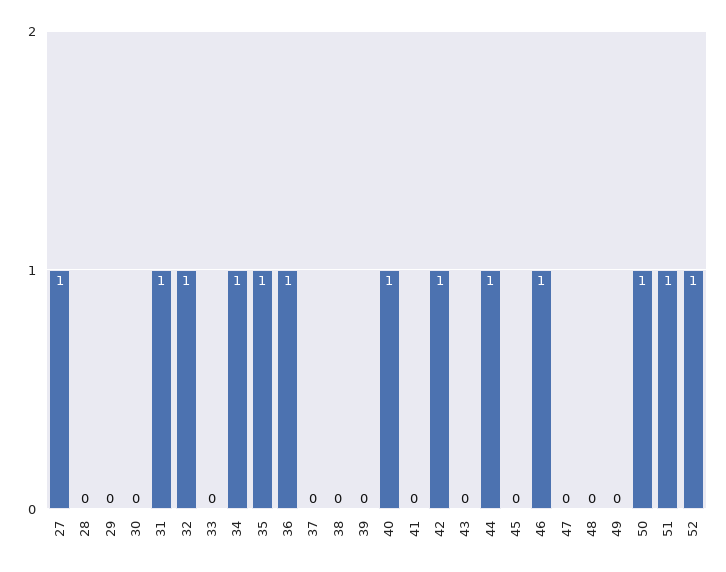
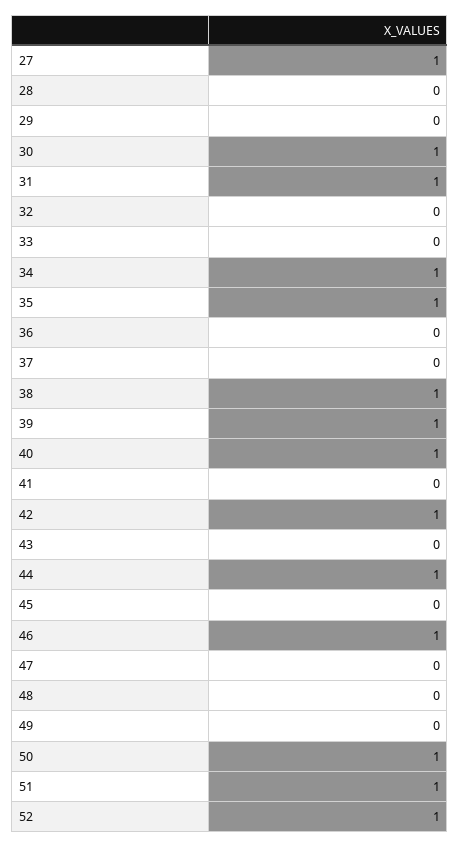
  {
    "27": 1,
    "28": 0,
    "29": 0,
-   "30": 0,
+   "30": 1,
    "31": 1,
-   "32": 1,
+   "32": 0,
    "33": 0,
    "34": 1,
    "35": 1,
-   "36": 1,
+   "36": 0,
    "37": 0,
-   "38": 0,
+   "38": 1,
-   "39": 0,
+   "39": 1,
    "40": 1,
    "41": 0,
    "42": 1,
    "43": 0,
    "44": 1,
    "45": 0,
    "46": 1,
    "47": 0,
    "48": 0,
    "49": 0,
    "50": 1,
    "51": 1,
    "52": 1
  }

